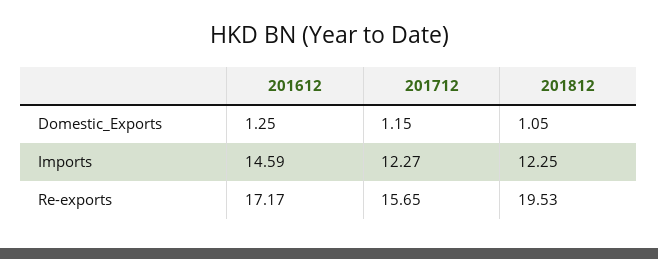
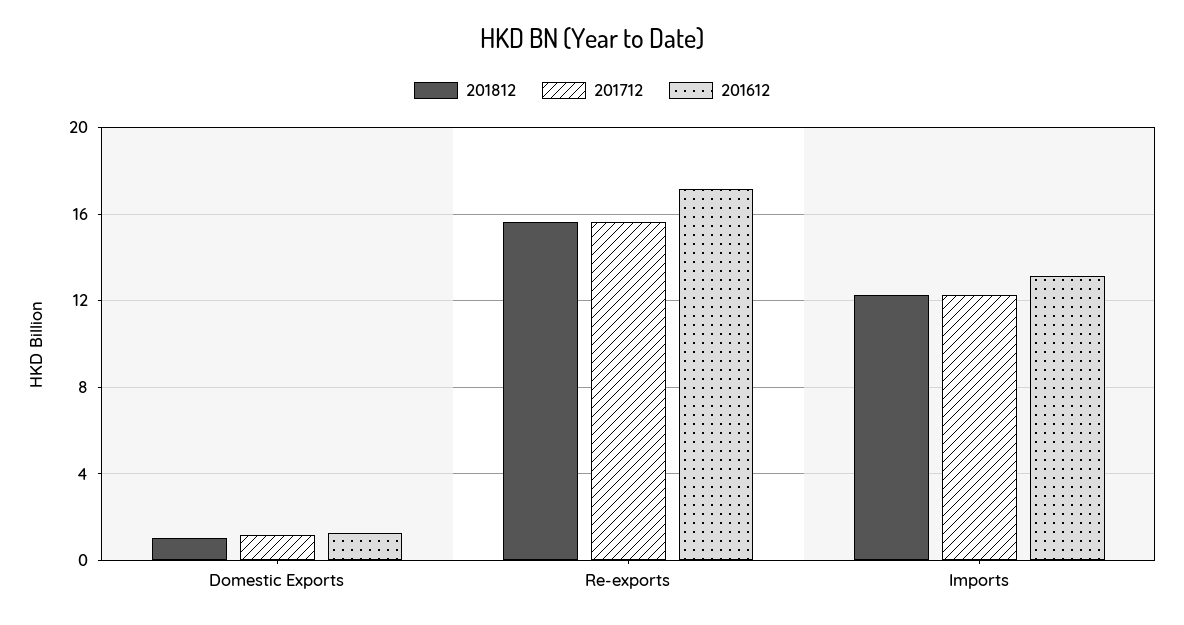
  {
    "201612": {
      "Domestic_Exports": 1.25,
-     "Imports": 14.59,
+     "Imports": 13,
      "Re-exports": 17.17
    },
    "201712": {
      "Domestic_Exports": 1.15,
      "Imports": 12.27,
      "Re-exports": 15.65
    },
    "201812": {
      "Domestic_Exports": 1.05,
      "Imports": 12.25,
-     "Re-exports": 19.53
+     "Re-exports": 15.5
    }
  }

